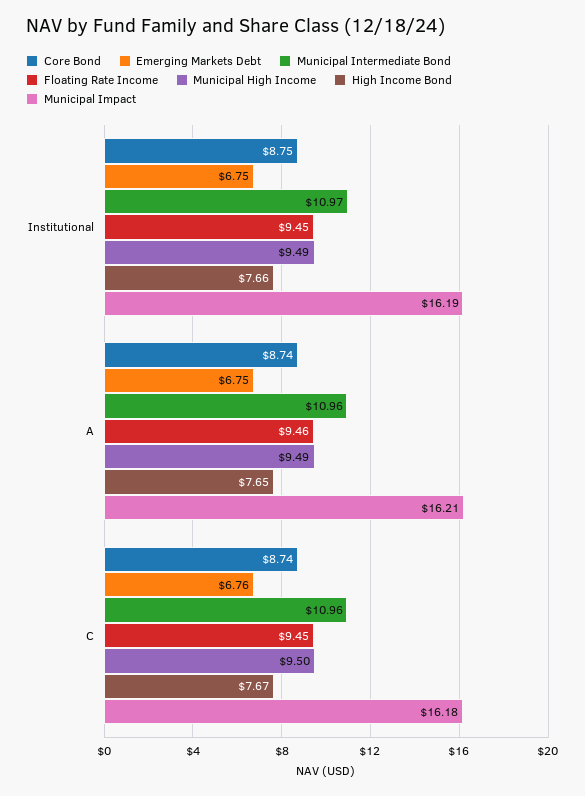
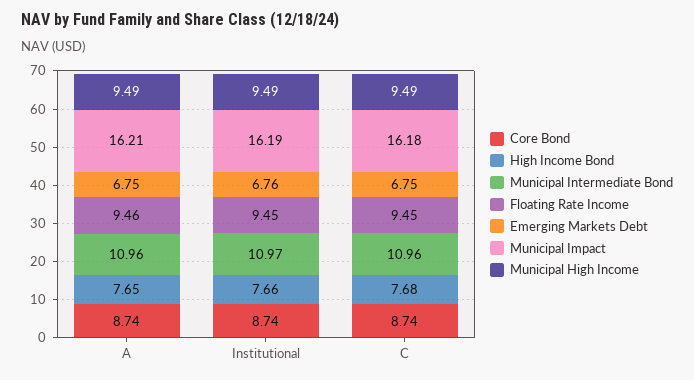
  {
    "Core Bond": {
-     "Institutional": 8.75,
+     "Institutional": 8.74,
      "A": 8.74,
      "C": 8.74
    },
    "Emerging Markets Debt": {
-     "Institutional": 6.75,
+     "Institutional": 6.76,
      "A": 6.75,
-     "C": 6.76
+     "C": 6.75
    },
    "Municipal Intermediate Bond": {
      "Institutional": 10.97,
      "A": 10.96,
      "C": 10.96
    },
    "Floating Rate Income": {
      "Institutional": 9.45,
      "A": 9.46,
      "C": 9.45
    },
    "Municipal High Income": {
      "Institutional": 9.49,
      "A": 9.49,
-     "C": 9.5
+     "C": 9.49
    },
    "High Income Bond": {
      "Institutional": 7.66,
      "A": 7.65,
-     "C": 7.67
+     "C": 7.68
    },
    "Municipal Impact": {
      "Institutional": 16.19,
      "A": 16.21,
      "C": 16.18
    }
  }

